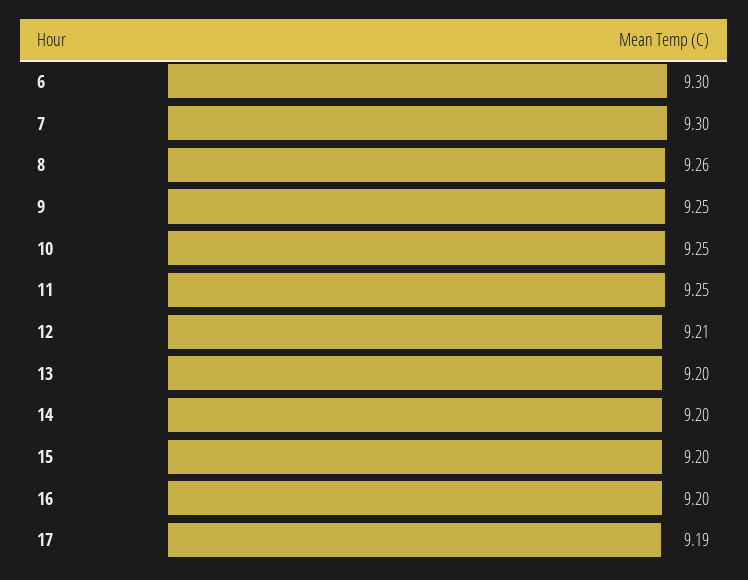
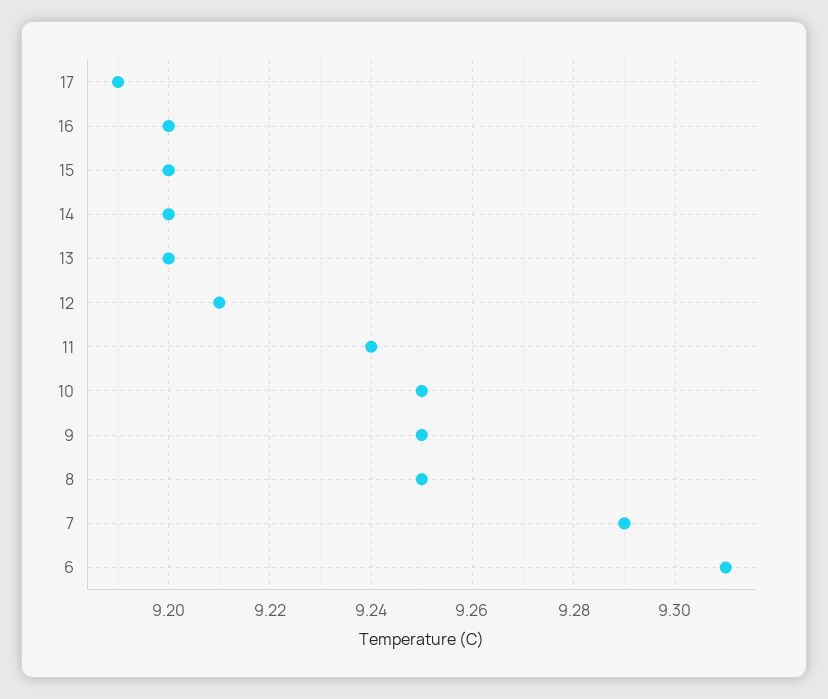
  {
-   "6": 9.3,
+   "6": 9.31,
-   "7": 9.3,
+   "7": 9.29,
-   "8": 9.26,
+   "8": 9.25,
    "9": 9.25,
    "10": 9.25,
-   "11": 9.25,
+   "11": 9.24,
    "12": 9.21,
    "13": 9.2,
    "14": 9.2,
    "15": 9.2,
    "16": 9.2,
    "17": 9.19
  }

